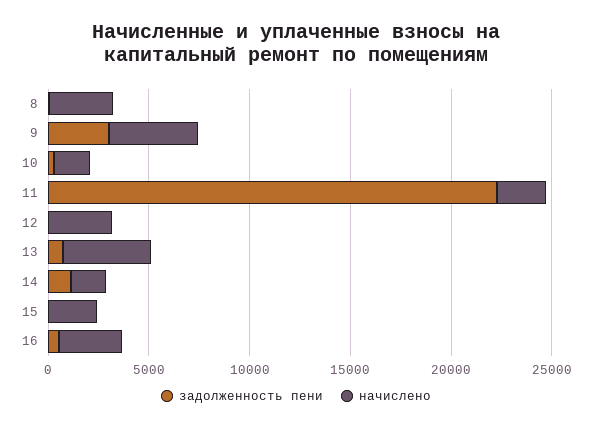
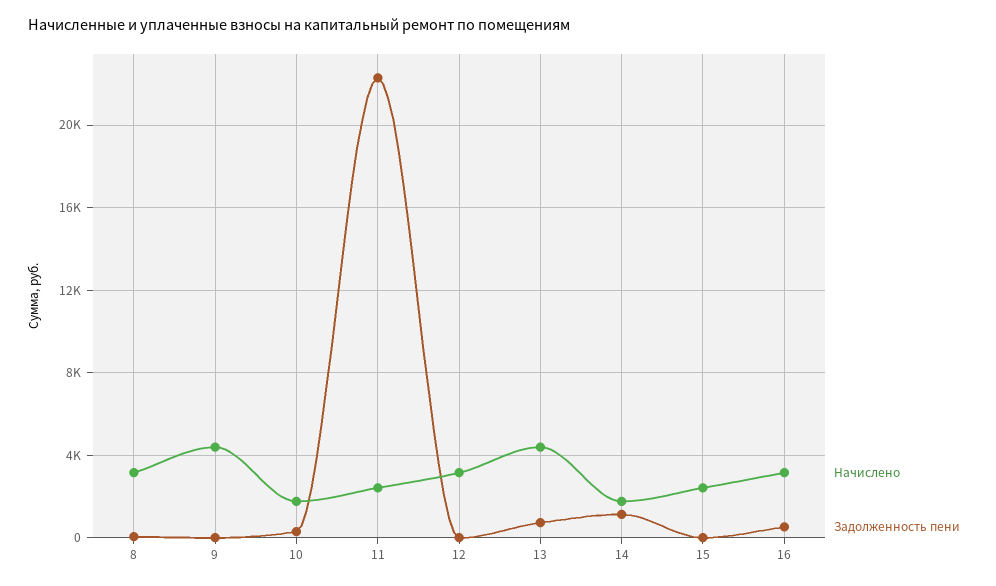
  {
    "задолженность пени": {
      "8": 0,
-     "9": 3000,
+     "9": 0,
      "10": 500,
      "11": 22500,
      "12": 0,
      "13": 500,
      "14": 1000,
      "15": 0,
      "16": 500
    },
    "начислено": {
      "8": 3000,
      "9": 4500,
      "10": 2000,
      "11": 2500,
      "12": 3000,
      "13": 4500,
      "14": 2000,
      "15": 2500,
      "16": 3000
    }
  }

